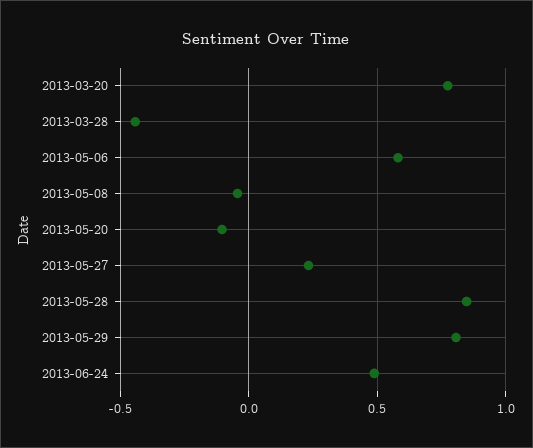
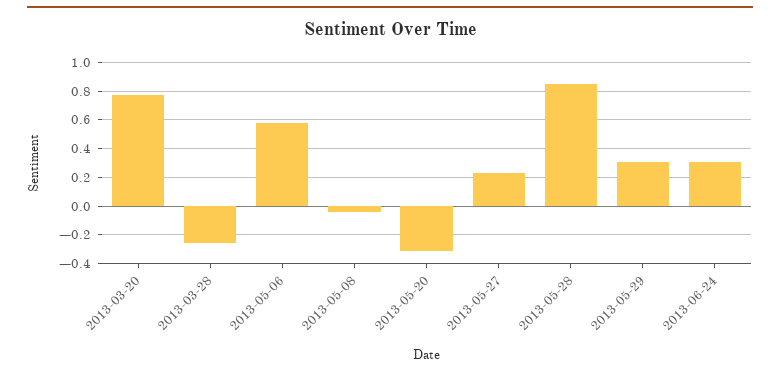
  {
    "2013-03-20": 0.8,
-   "2013-03-28": -0.45,
+   "2013-03-28": -0.25,
    "2013-05-06": 0.6,
    "2013-05-08": -0.05,
-   "2013-05-20": -0.1,
+   "2013-05-20": -0.3,
    "2013-05-27": 0.25,
    "2013-05-28": 0.85,
-   "2013-05-29": 0.8,
+   "2013-05-29": 0.3,
-   "2013-06-24": 0.5
+   "2013-06-24": 0.3
  }

